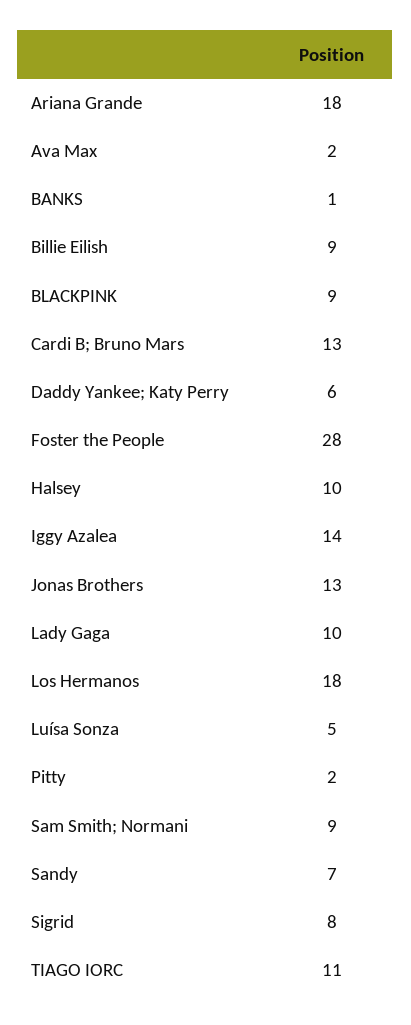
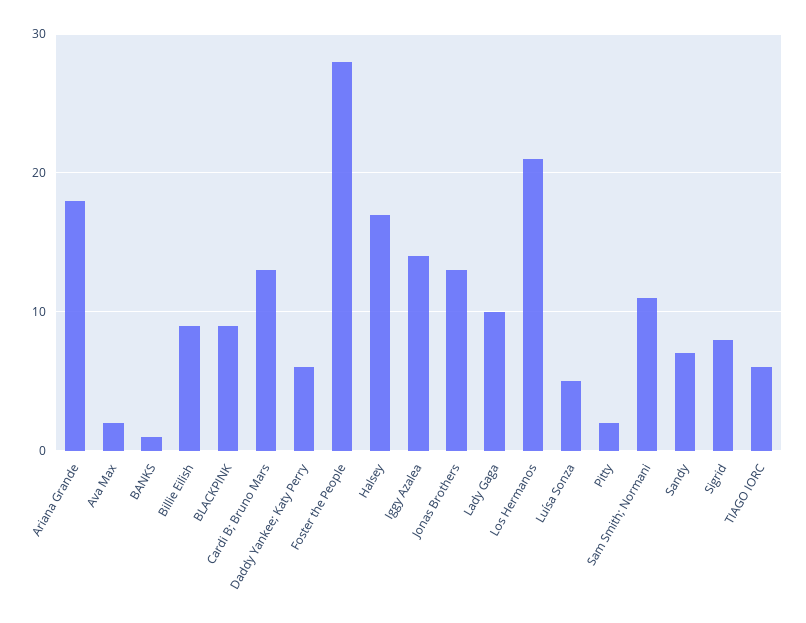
  {
    "Ariana Grande": 18,
    "Ava Max": 2,
    "BANKS": 1,
    "Billie Eilish": 9,
    "BLACKPINK": 9,
    "Cardi B; Bruno Mars": 13,
    "Daddy Yankee; Katy Perry": 6,
    "Foster the People": 28,
-   "Halsey": 10,
+   "Halsey": 17,
    "Iggy Azalea": 14,
    "Jonas Brothers": 13,
    "Lady Gaga": 10,
-   "Los Hermanos": 18,
+   "Los Hermanos": 21,
    "Luísa Sonza": 5,
    "Pitty": 2,
-   "Sam Smith; Normani": 9,
+   "Sam Smith; Normani": 11,
    "Sandy": 7,
    "Sigrid": 8,
-   "TIAGO IORC": 11
+   "TIAGO IORC": 6
  }

